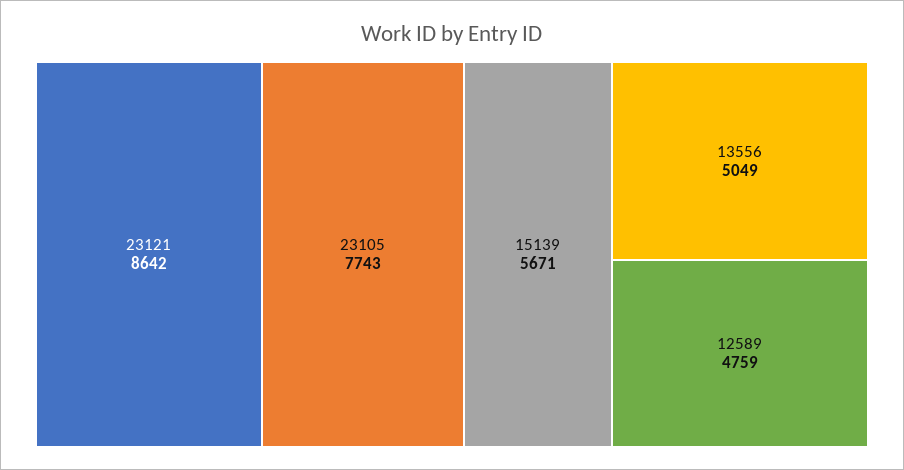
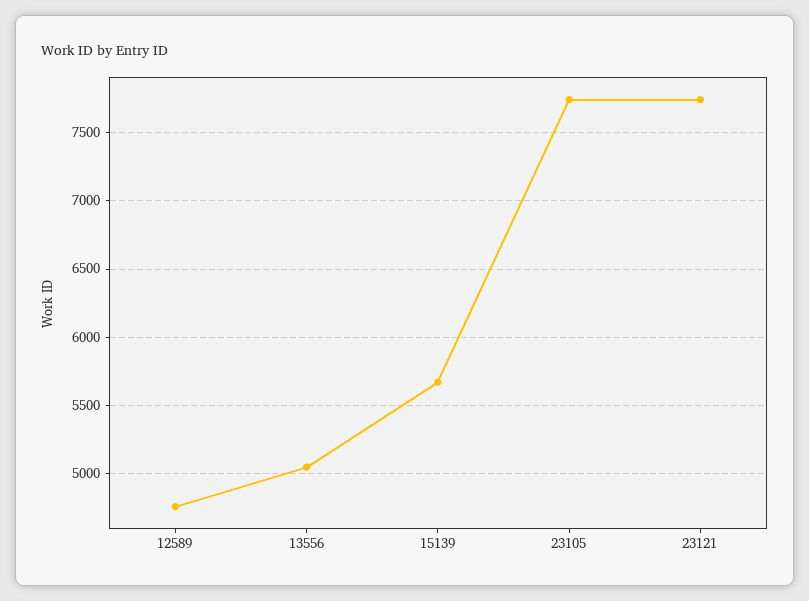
  {
-   "23121": 8642,
+   "23121": 7750,
    "23105": 7743,
    "15139": 5671,
    "13556": 5049,
    "12589": 4759
  }

